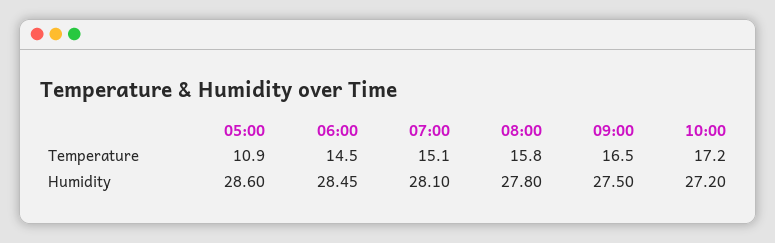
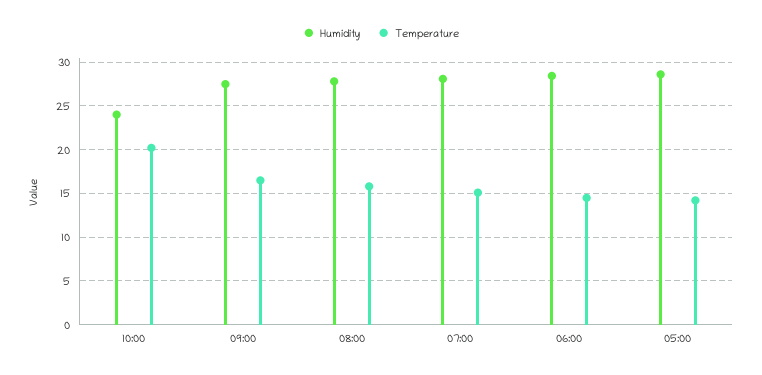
  {
    "Temperature": {
-     "05:00": 10.9,
+     "05:00": 14,
      "06:00": 14.5,
      "07:00": 15.1,
      "08:00": 15.8,
      "09:00": 16.5,
-     "10:00": 17.2
+     "10:00": 20
    },
    "Humidity": {
      "05:00": 28.6,
      "06:00": 28.45,
      "07:00": 28.1,
      "08:00": 27.8,
      "09:00": 27.5,
-     "10:00": 27.2
+     "10:00": 24
    }
  }

